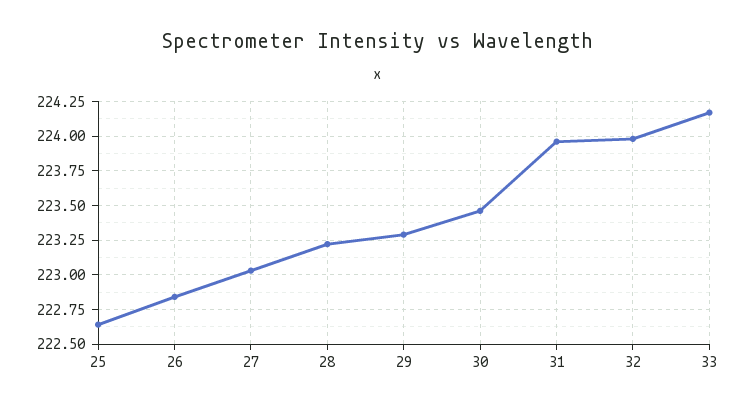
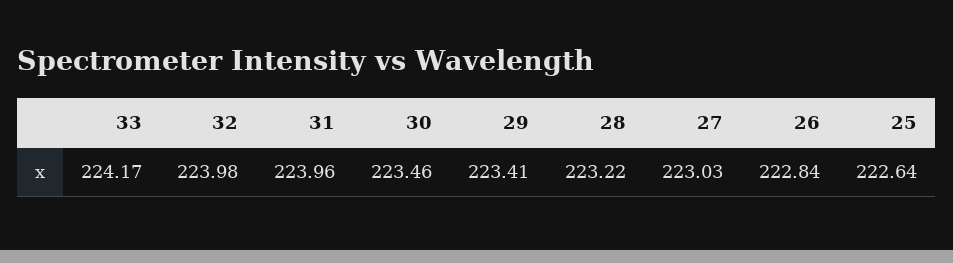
  {
    "25": 222.64,
    "26": 222.84,
    "27": 223.03,
    "28": 223.22,
-   "29": 223.3,
+   "29": 223.41,
    "30": 223.46,
    "31": 223.96,
    "32": 223.98,
    "33": 224.17
  }

